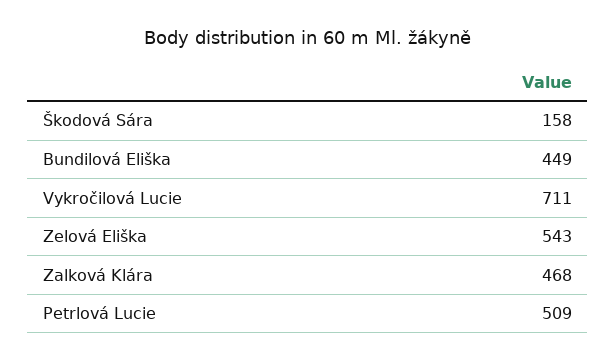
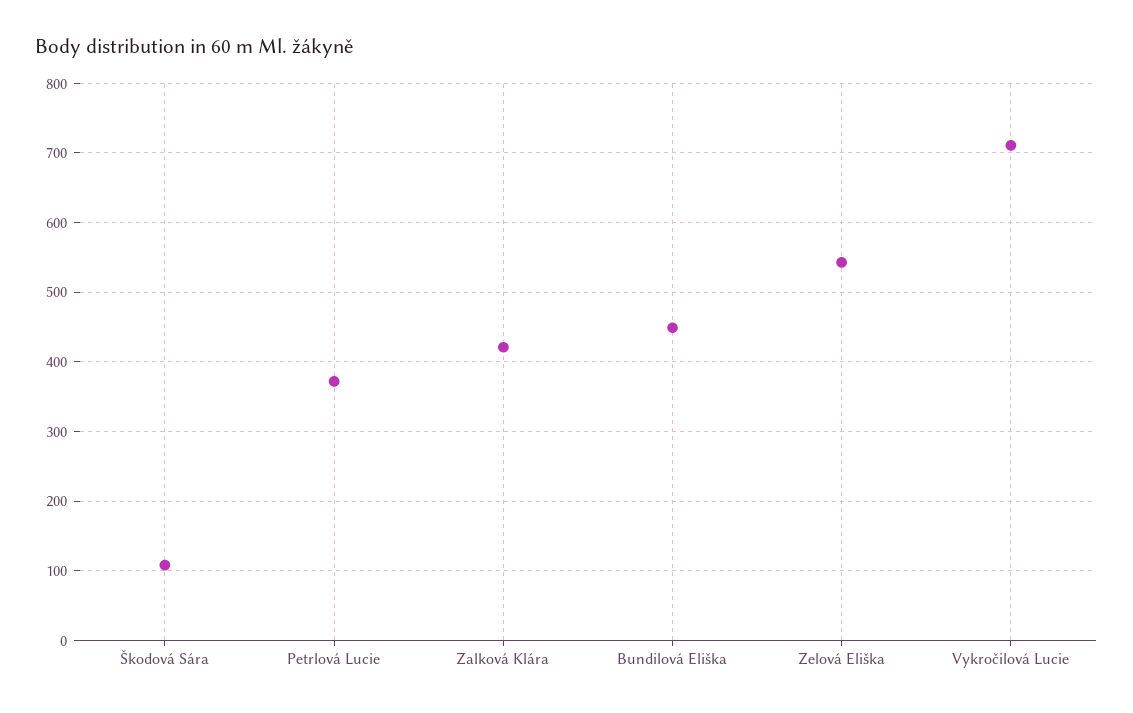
  {
-   "Škodová Sára": 158,
+   "Škodová Sára": 110,
    "Bundilová Eliška": 449,
    "Vykročilová Lucie": 711,
    "Zelová Eliška": 543,
-   "Zalková Klára": 468,
+   "Zalková Klára": 420,
-   "Petrlová Lucie": 509
+   "Petrlová Lucie": 370
  }

